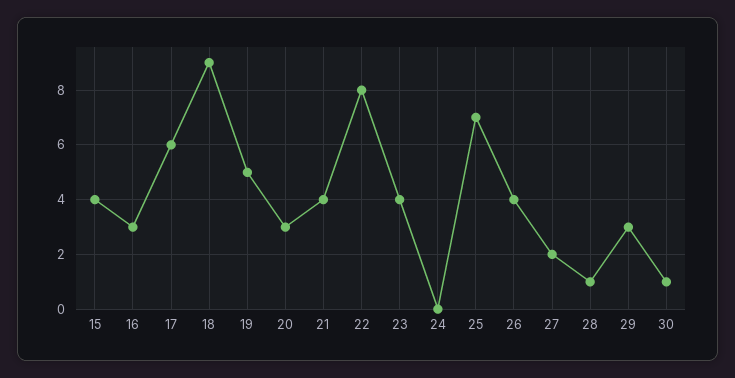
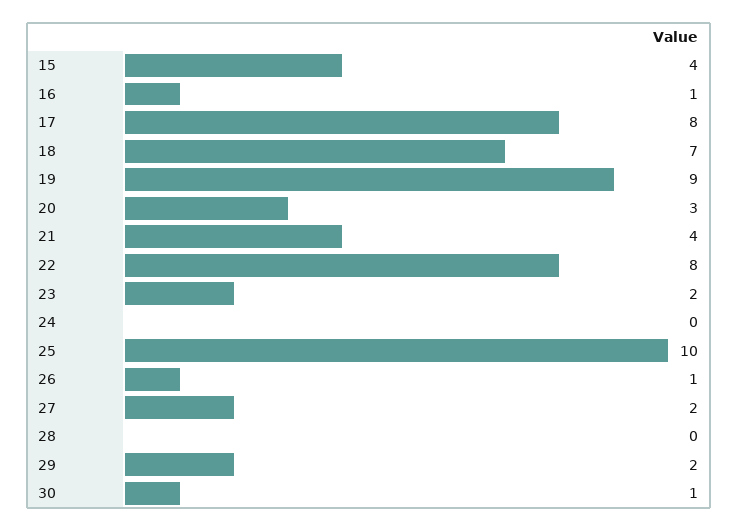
  {
    "15": 4,
-   "16": 3,
+   "16": 1,
-   "17": 6,
+   "17": 8,
-   "18": 9,
+   "18": 7,
-   "19": 5,
+   "19": 9,
    "20": 3,
    "21": 4,
    "22": 8,
-   "23": 4,
+   "23": 2,
    "24": 0,
-   "25": 7,
+   "25": 10,
-   "26": 4,
+   "26": 1,
    "27": 2,
-   "28": 1,
+   "28": 0,
-   "29": 3,
+   "29": 2,
    "30": 1
  }

